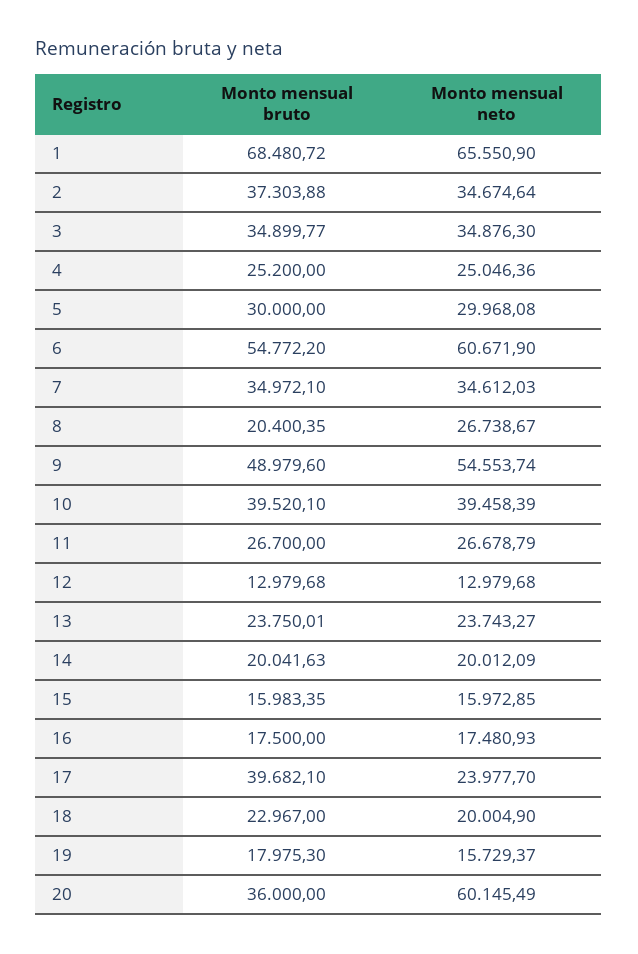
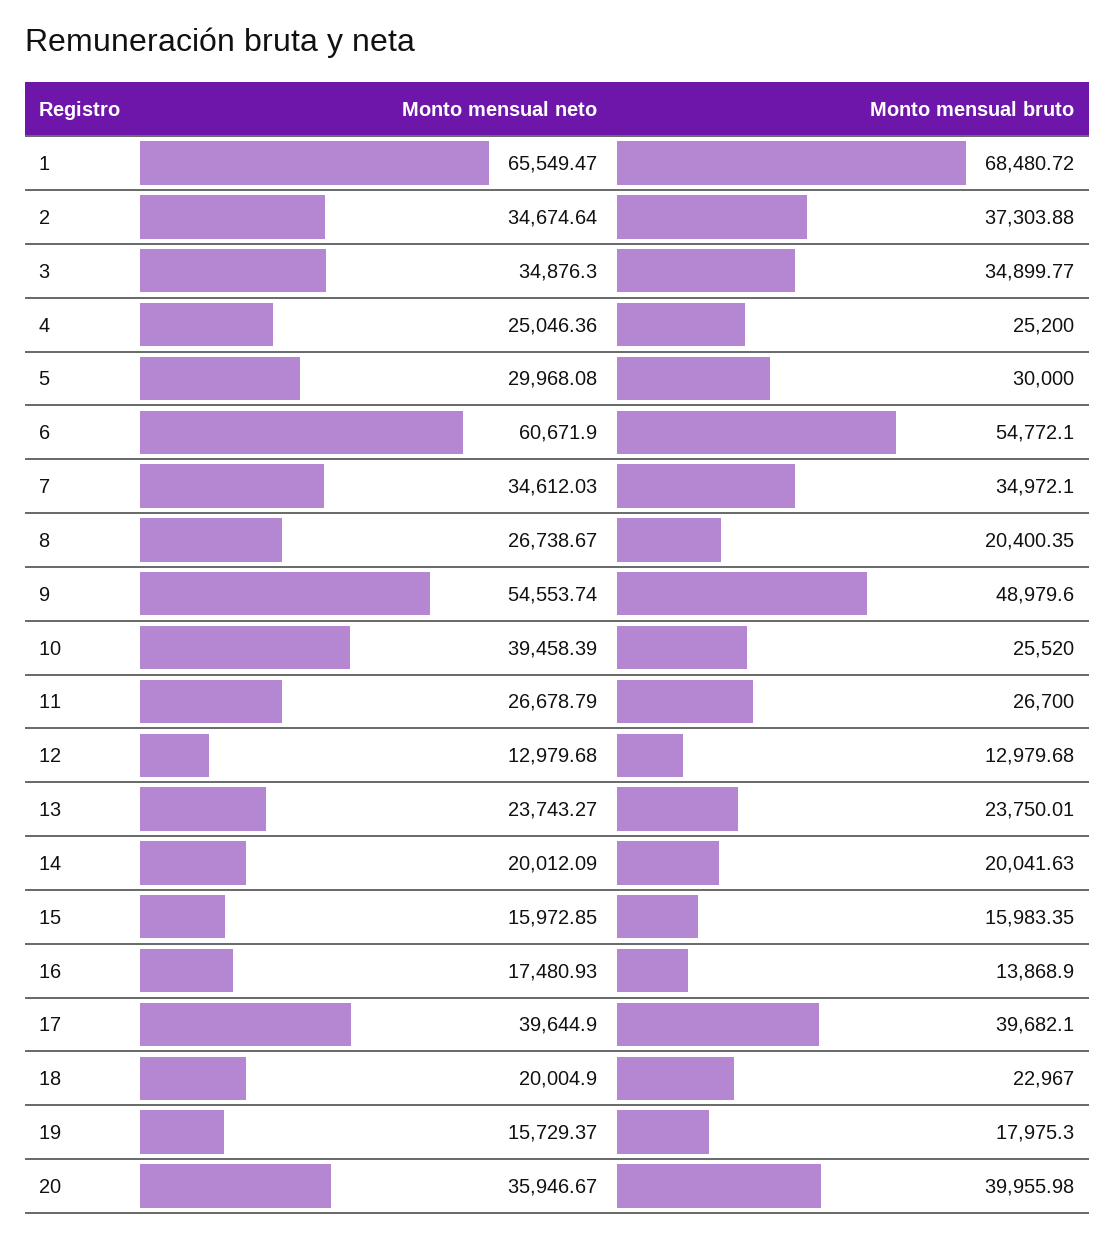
  {
    "Monto mensual bruto": {
      "1": 68480.72,
      "2": 37303.88,
      "3": 34899.77,
      "4": 25200,
      "5": 30000,
-     "6": 54772.2,
+     "6": 54772.1,
      "7": 34972.1,
      "8": 20400.35,
      "9": 48979.6,
-     "10": 39520.1,
+     "10": 25520,
      "11": 26700,
      "12": 12979.68,
      "13": 23750.01,
      "14": 20041.63,
      "15": 15983.35,
-     "16": 17500,
+     "16": 13868.9,
      "17": 39682.1,
      "18": 22967,
      "19": 17975.3,
-     "20": 36000
+     "20": 39955.98
    },
    "Monto mensual neto": {
-     "1": 65550.9,
+     "1": 65549.47,
      "2": 34674.64,
      "3": 34876.3,
      "4": 25046.36,
      "5": 29968.08,
      "6": 60671.9,
      "7": 34612.03,
      "8": 26738.67,
      "9": 54553.74,
      "10": 39458.39,
      "11": 26678.79,
      "12": 12979.68,
      "13": 23743.27,
      "14": 20012.09,
      "15": 15972.85,
      "16": 17480.93,
-     "17": 23977.7,
+     "17": 39644.9,
      "18": 20004.9,
      "19": 15729.37,
-     "20": 60145.49
+     "20": 35946.67
    }
  }

